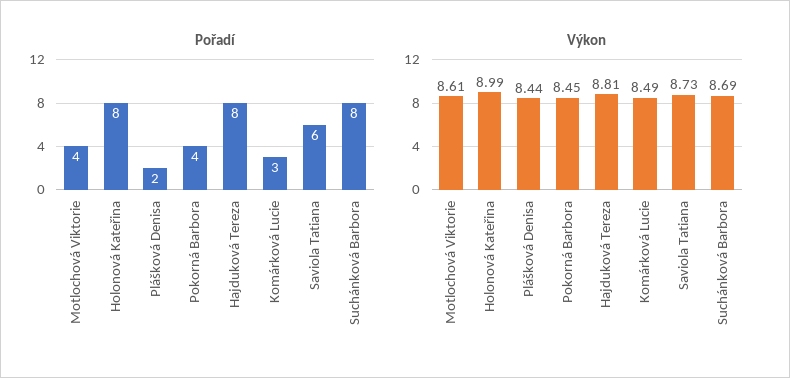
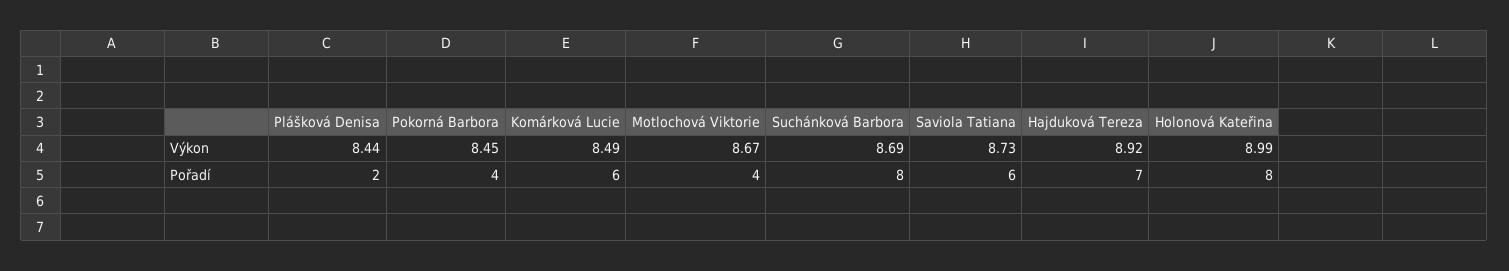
  {
    "Pořadí": {
      "Motlochová Viktorie": 4,
      "Holonová Kateřina": 8,
      "Plášková Denisa": 2,
      "Pokorná Barbora": 4,
-     "Hajduková Tereza": 8,
+     "Hajduková Tereza": 7,
-     "Komárková Lucie": 3,
+     "Komárková Lucie": 6,
      "Saviola Tatiana": 6,
      "Suchánková Barbora": 8
    },
    "Výkon": {
-     "Motlochová Viktorie": 8.61,
+     "Motlochová Viktorie": 8.67,
      "Holonová Kateřina": 8.99,
      "Plášková Denisa": 8.44,
      "Pokorná Barbora": 8.45,
-     "Hajduková Tereza": 8.81,
+     "Hajduková Tereza": 8.92,
      "Komárková Lucie": 8.49,
      "Saviola Tatiana": 8.73,
      "Suchánková Barbora": 8.69
    }
  }

